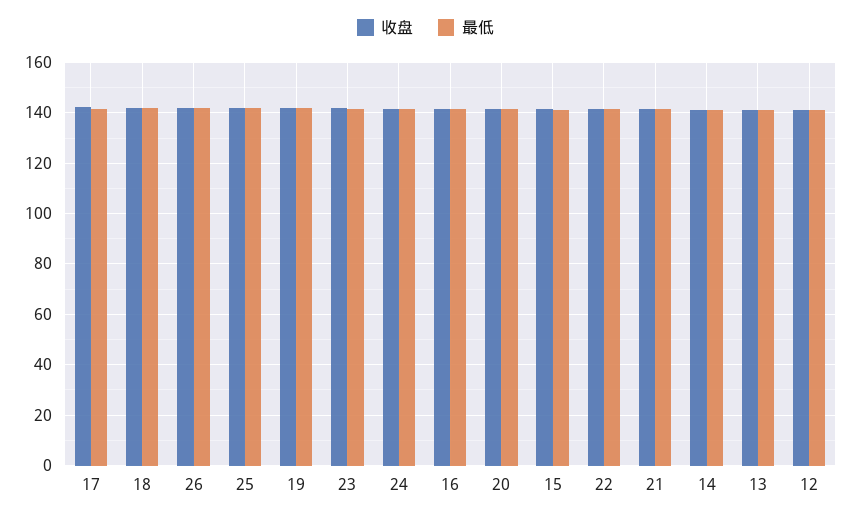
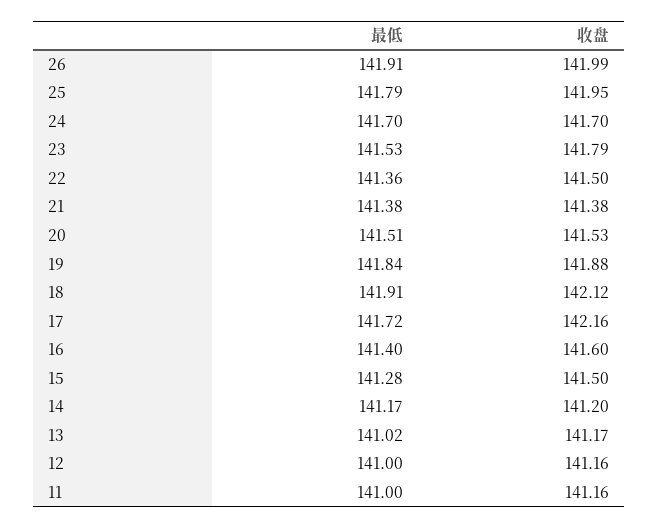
  {
    "收盘": {
      "17": 142.16,
      "18": 142.12,
      "26": 141.99,
      "25": 141.95,
      "19": 141.88,
      "23": 141.79,
      "24": 141.7,
      "16": 141.6,
      "20": 141.53,
      "15": 141.5,
      "22": 141.5,
      "21": 141.38,
      "14": 141.2,
      "13": 141.17,
-     "12": 141.16
+     "12": 141.16,
+     "11": 141.16
    },
    "最低": {
      "17": 141.72,
      "18": 141.91,
      "26": 141.91,
      "25": 141.79,
      "19": 141.84,
      "23": 141.53,
      "24": 141.7,
      "16": 141.4,
      "20": 141.51,
      "15": 141.28,
      "22": 141.36,
      "21": 141.38,
      "14": 141.17,
      "13": 141.02,
-     "12": 141
+     "12": 141,
+     "11": 141
    }
  }

